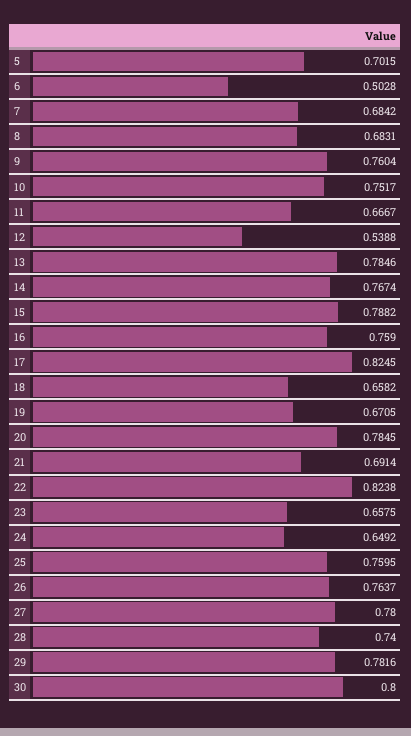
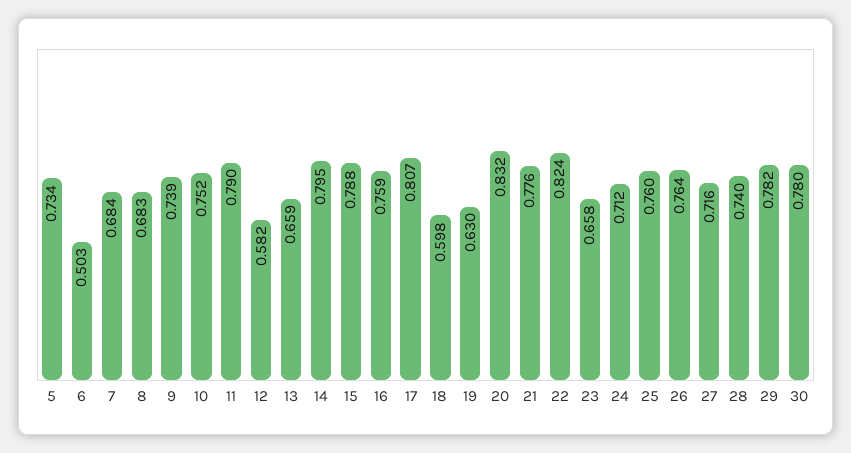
  {
-   "5": 0.7015,
+   "5": 0.734,
    "6": 0.5028,
    "7": 0.6842,
    "8": 0.6831,
-   "9": 0.7604,
+   "9": 0.739,
    "10": 0.7517,
-   "11": 0.6667,
+   "11": 0.79,
-   "12": 0.5388,
+   "12": 0.582,
-   "13": 0.7846,
+   "13": 0.659,
-   "14": 0.7674,
+   "14": 0.795,
    "15": 0.7882,
    "16": 0.759,
-   "17": 0.8245,
+   "17": 0.807,
-   "18": 0.6582,
+   "18": 0.598,
-   "19": 0.6705,
+   "19": 0.63,
-   "20": 0.7845,
+   "20": 0.832,
-   "21": 0.6914,
+   "21": 0.776,
    "22": 0.8238,
    "23": 0.6575,
-   "24": 0.6492,
+   "24": 0.712,
    "25": 0.7595,
    "26": 0.7637,
-   "27": 0.78,
+   "27": 0.716,
    "28": 0.74,
    "29": 0.7816,
-   "30": 0.8
+   "30": 0.78
  }

